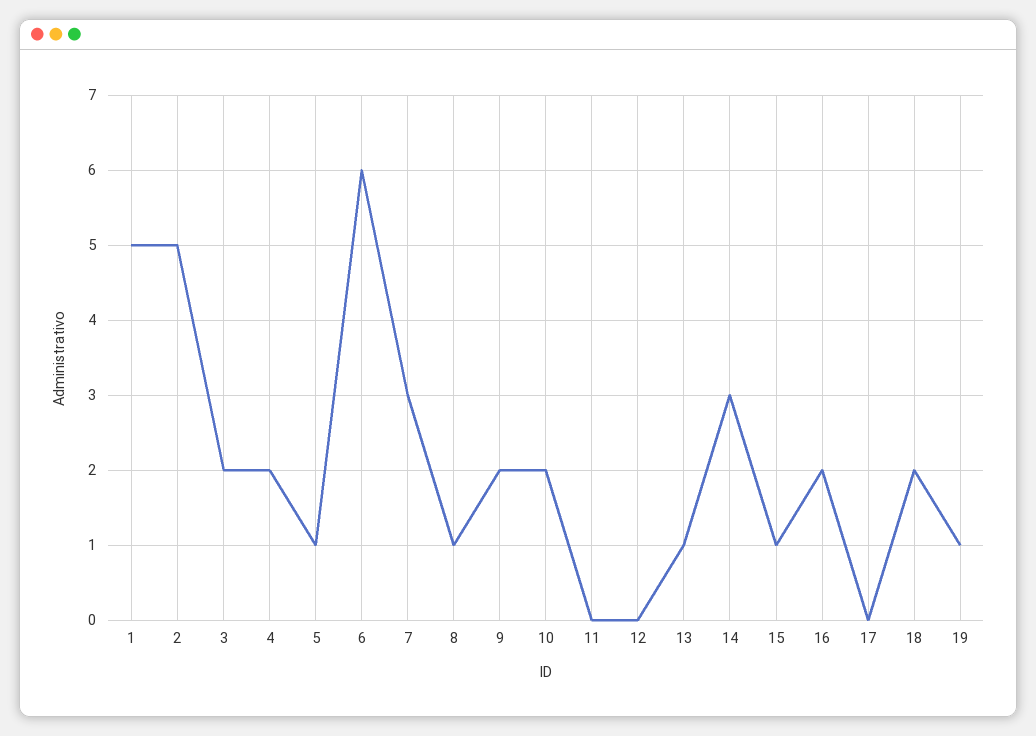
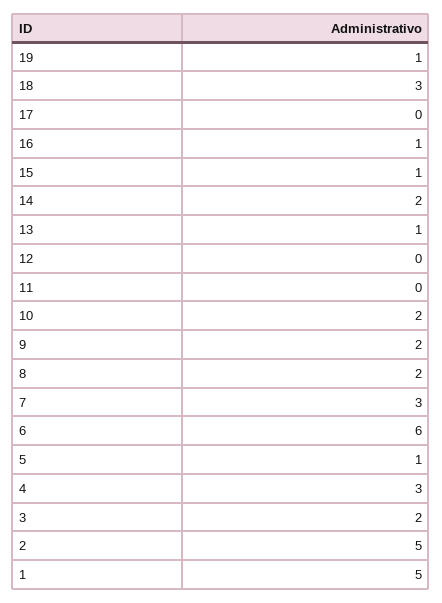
  {
    "1": 5,
    "2": 5,
    "3": 2,
-   "4": 2,
+   "4": 3,
    "5": 1,
    "6": 6,
    "7": 3,
-   "8": 1,
+   "8": 2,
    "9": 2,
    "10": 2,
    "11": 0,
    "12": 0,
    "13": 1,
-   "14": 3,
+   "14": 2,
    "15": 1,
-   "16": 2,
+   "16": 1,
    "17": 0,
-   "18": 2,
+   "18": 3,
    "19": 1
  }

